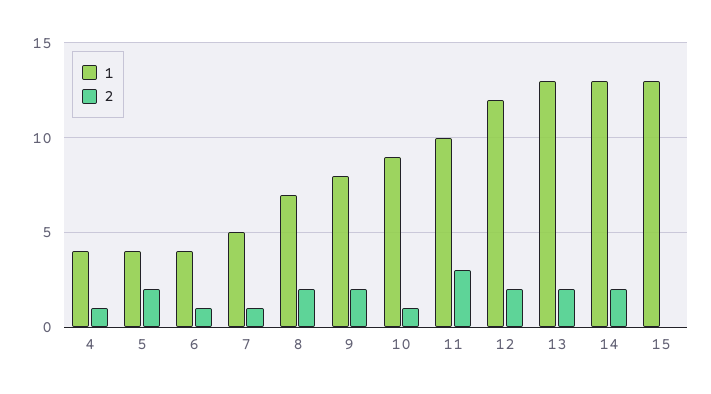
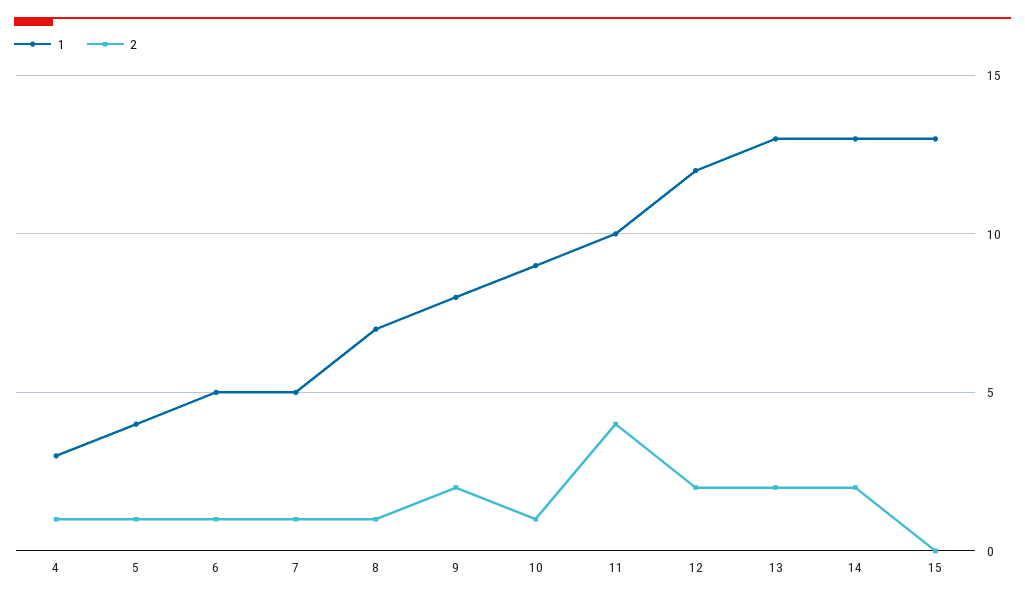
  {
    "1": {
-     "4": 4,
+     "4": 3,
      "5": 4,
-     "6": 4,
+     "6": 5,
      "7": 5,
      "8": 7,
      "9": 8,
      "10": 9,
      "11": 10,
      "12": 12,
      "13": 13,
      "14": 13,
      "15": 13
    },
    "2": {
      "4": 1,
-     "5": 2,
+     "5": 1,
      "6": 1,
      "7": 1,
-     "8": 2,
+     "8": 1,
      "9": 2,
      "10": 1,
-     "11": 3,
+     "11": 4,
      "12": 2,
      "13": 2,
      "14": 2,
      "15": 0
    }
  }

